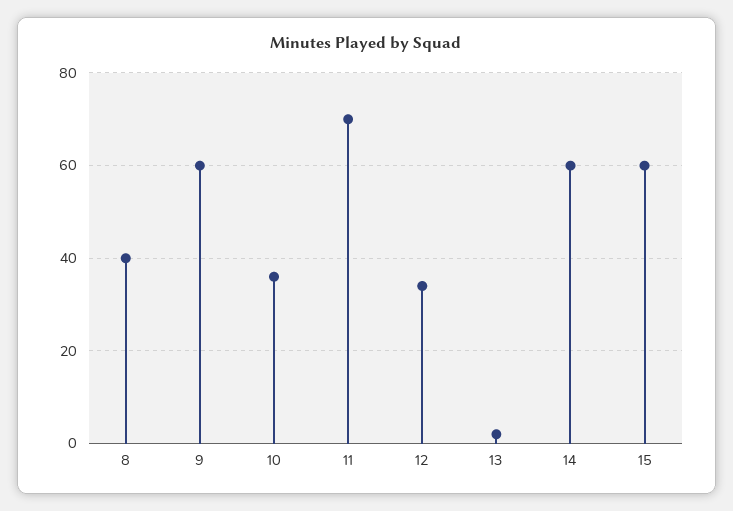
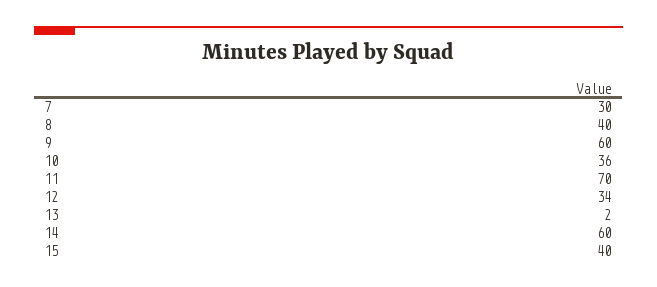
  {
    "8": 40,
    "9": 60,
    "10": 36,
    "11": 70,
    "12": 34,
    "13": 2,
    "14": 60,
-   "15": 60
+   "15": 40,
+   "7": 30
  }

